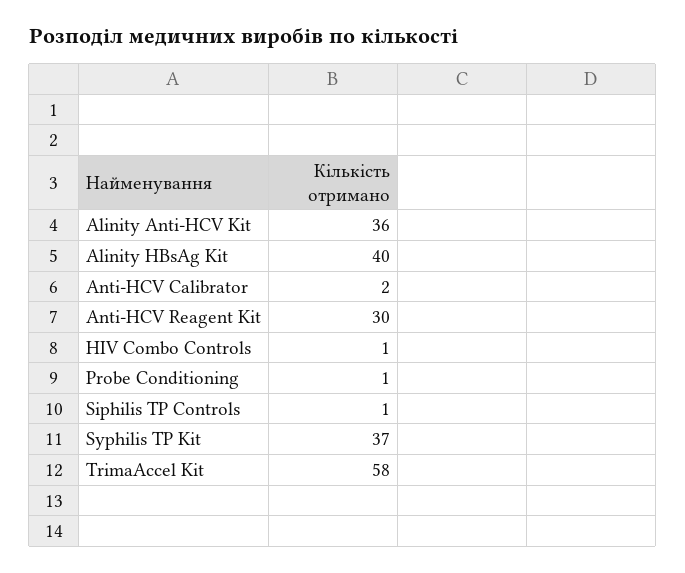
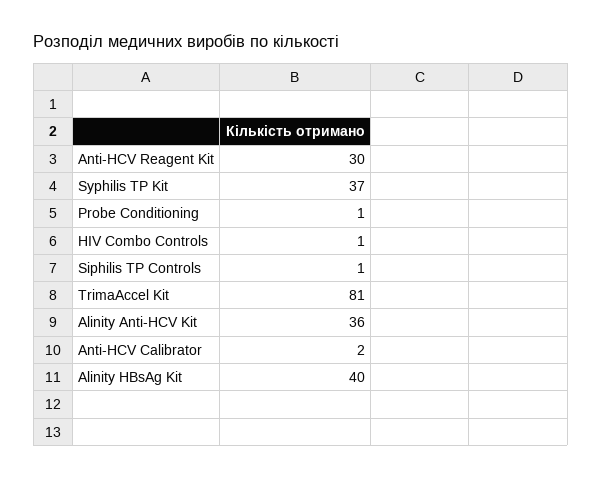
  {
    "Alinity Anti-HCV Kit": 36,
    "Alinity HBsAg Kit": 40,
    "Anti-HCV Calibrator": 2,
    "Anti-HCV Reagent Kit": 30,
    "HIV Combo Controls": 1,
    "Probe Conditioning": 1,
    "Siphilis TP Controls": 1,
    "Syphilis TP Kit": 37,
-   "TrimaAccel Kit": 58
+   "TrimaAccel Kit": 81
  }

